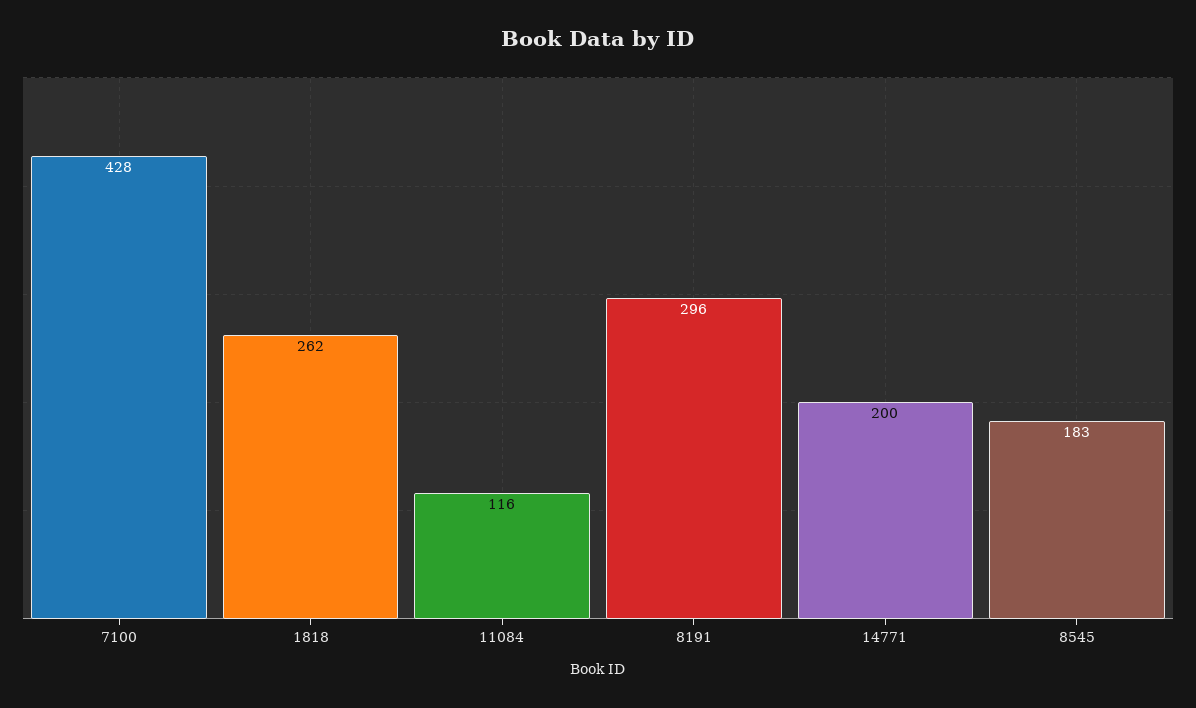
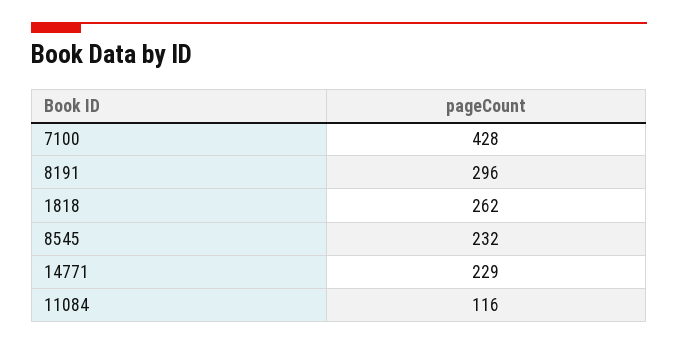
  {
    "7100": 428,
    "1818": 262,
    "11084": 116,
    "8191": 296,
-   "14771": 200,
+   "14771": 229,
-   "8545": 183
+   "8545": 232
  }

